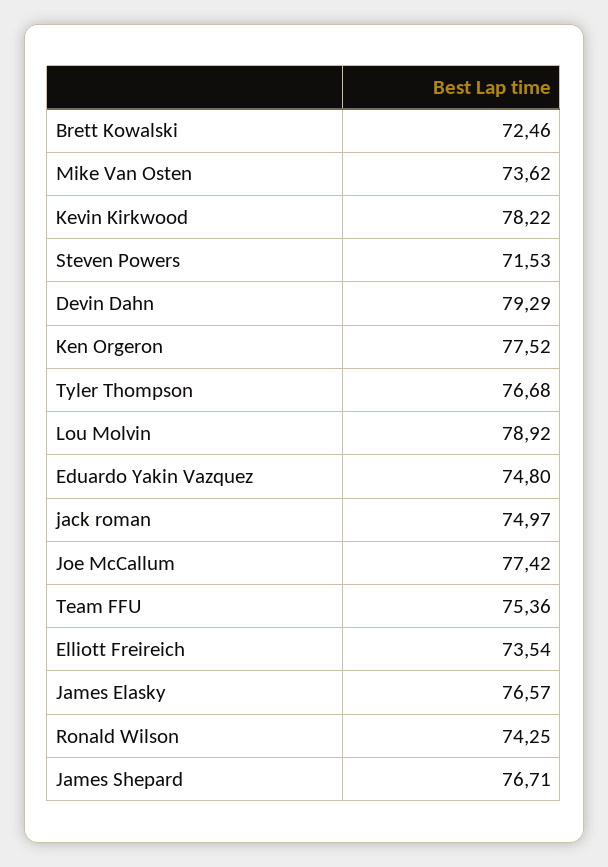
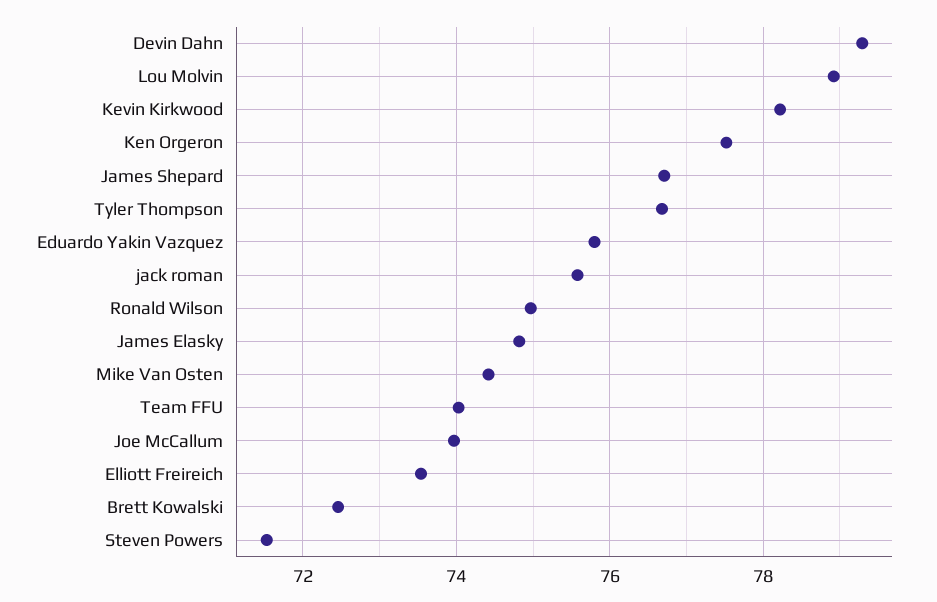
  {
    "Brett Kowalski": 72.46,
-   "Mike Van Osten": 73.62,
+   "Mike Van Osten": 74.4,
    "Kevin Kirkwood": 78.22,
    "Steven Powers": 71.53,
    "Devin Dahn": 79.29,
    "Ken Orgeron": 77.52,
    "Tyler Thompson": 76.68,
    "Lou Molvin": 78.92,
-   "Eduardo Yakin Vazquez": 74.8,
+   "Eduardo Yakin Vazquez": 75.8,
-   "jack roman": 74.97,
+   "jack roman": 75.6,
-   "Joe McCallum": 77.42,
+   "Joe McCallum": 74,
-   "Team FFU": 75.36,
+   "Team FFU": 74,
    "Elliott Freireich": 73.54,
-   "James Elasky": 76.57,
+   "James Elasky": 74.8,
-   "Ronald Wilson": 74.25,
+   "Ronald Wilson": 75,
    "James Shepard": 76.71
  }

